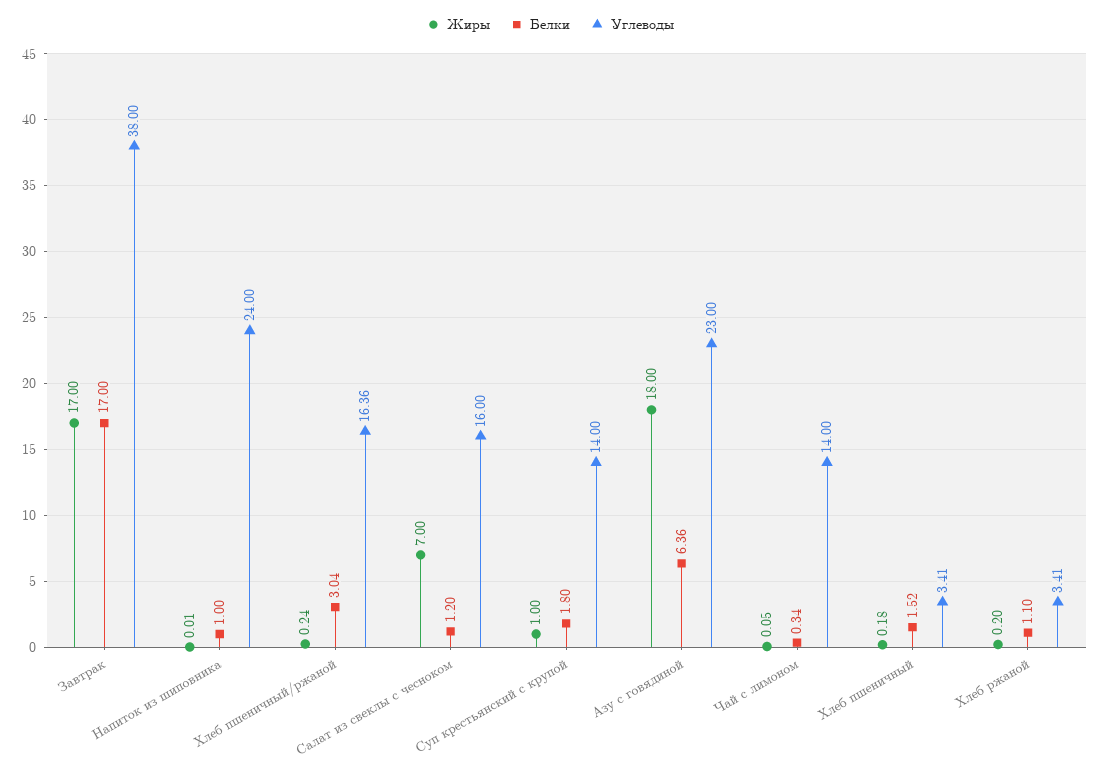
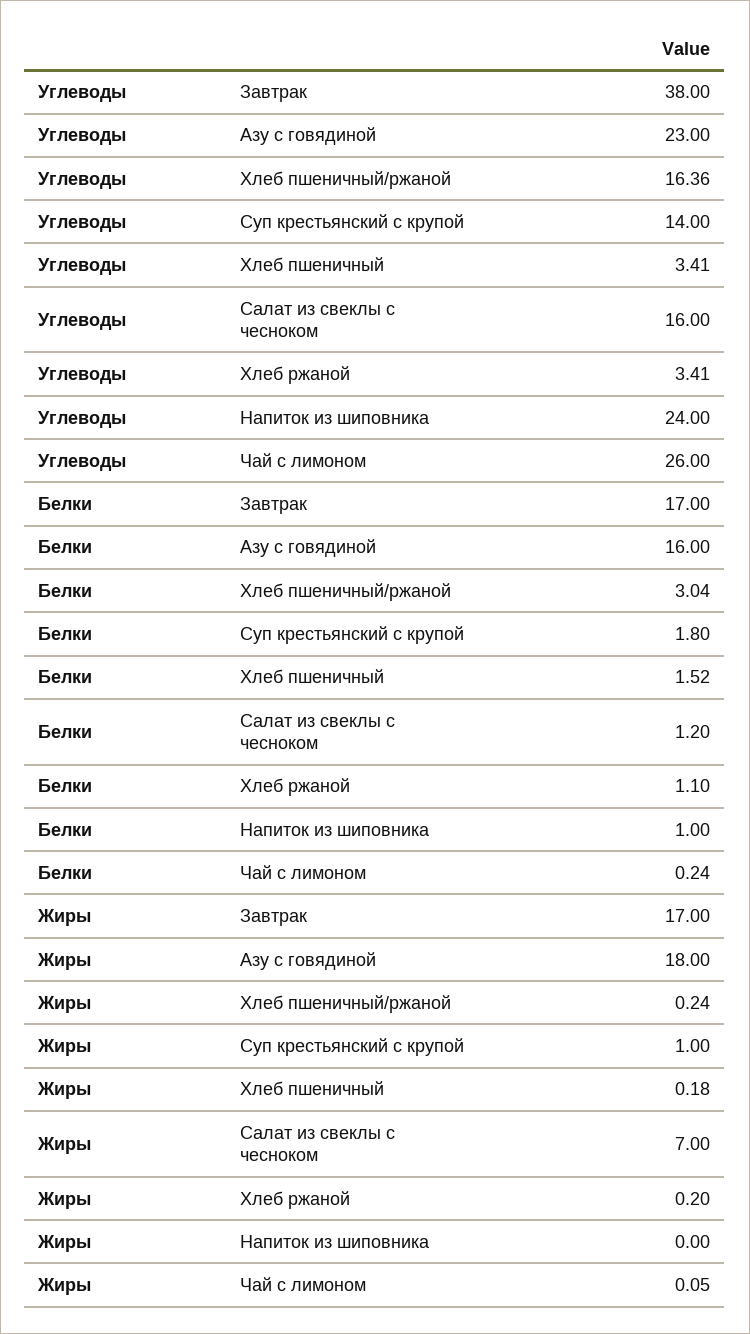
  {
    "Жиры": {
      "Завтрак": 17,
-     "Напиток из шиповника": 0.01,
+     "Напиток из шиповника": 0,
      "Хлеб пшеничный/ржаной": 0.24,
      "Салат из свеклы с чесноком": 7,
      "Суп крестьянский с крупой": 1,
      "Азу с говядиной": 18,
      "Чай с лимоном": 0.05,
      "Хлеб пшеничный": 0.18,
      "Хлеб ржаной": 0.2
    },
    "Белки": {
      "Завтрак": 17,
      "Напиток из шиповника": 1,
      "Хлеб пшеничный/ржаной": 3.04,
      "Салат из свеклы с чесноком": 1.2,
      "Суп крестьянский с крупой": 1.8,
-     "Азу с говядиной": 6.36,
+     "Азу с говядиной": 16,
-     "Чай с лимоном": 0.34,
+     "Чай с лимоном": 0.24,
      "Хлеб пшеничный": 1.52,
      "Хлеб ржаной": 1.1
    },
    "Углеводы": {
      "Завтрак": 38,
      "Напиток из шиповника": 24,
      "Хлеб пшеничный/ржаной": 16.36,
      "Салат из свеклы с чесноком": 16,
      "Суп крестьянский с крупой": 14,
      "Азу с говядиной": 23,
-     "Чай с лимоном": 14,
+     "Чай с лимоном": 26,
      "Хлеб пшеничный": 3.41,
      "Хлеб ржаной": 3.41
    }
  }

